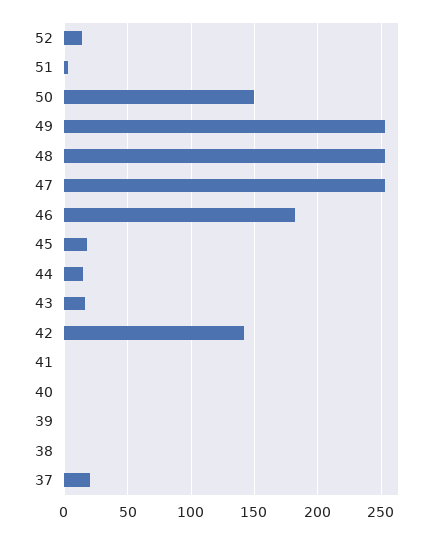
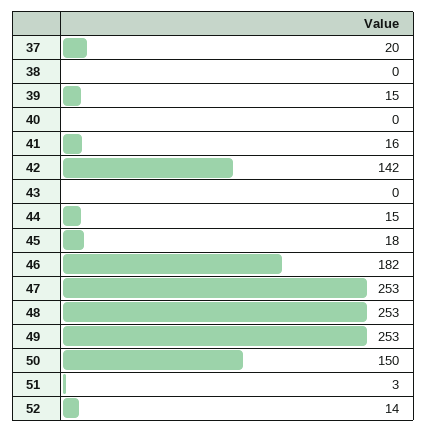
  {
    "52": 14,
    "51": 3,
    "50": 150,
    "49": 253,
    "48": 253,
    "47": 253,
    "46": 182,
    "45": 18,
    "44": 15,
-   "43": 15,
+   "43": 0,
    "42": 142,
-   "41": 0,
+   "41": 16,
    "40": 0,
-   "39": 0,
+   "39": 15,
    "38": 0,
    "37": 20
  }

